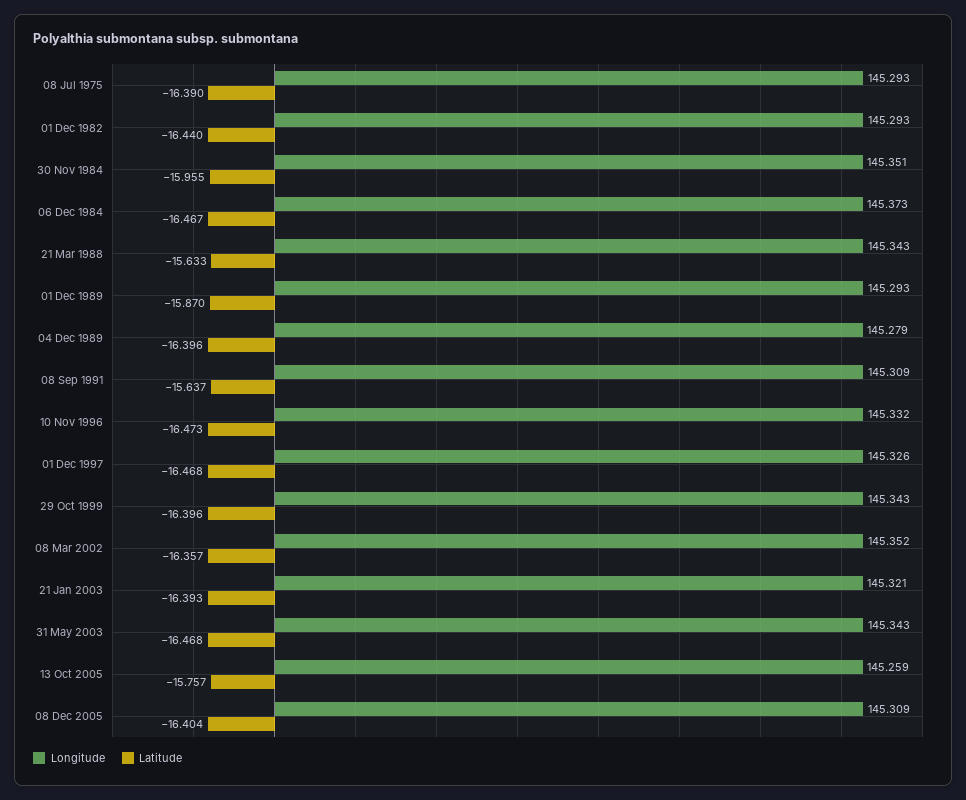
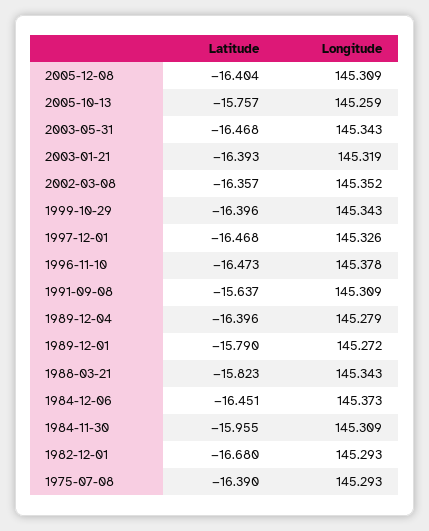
  {
    "Longitude": {
      "08 Jul 1975": 145.293,
      "01 Dec 1982": 145.293,
-     "30 Nov 1984": 145.351,
+     "30 Nov 1984": 145.309,
      "06 Dec 1984": 145.373,
      "21 Mar 1988": 145.343,
-     "01 Dec 1989": 145.293,
+     "01 Dec 1989": 145.272,
      "04 Dec 1989": 145.279,
      "08 Sep 1991": 145.309,
-     "10 Nov 1996": 145.332,
+     "10 Nov 1996": 145.378,
      "01 Dec 1997": 145.326,
      "29 Oct 1999": 145.343,
      "08 Mar 2002": 145.352,
-     "21 Jan 2003": 145.321,
+     "21 Jan 2003": 145.319,
      "31 May 2003": 145.343,
      "13 Oct 2005": 145.259,
      "08 Dec 2005": 145.309
    },
    "Latitude": {
      "08 Jul 1975": -16.39,
-     "01 Dec 1982": -16.44,
+     "01 Dec 1982": -16.68,
      "30 Nov 1984": -15.955,
-     "06 Dec 1984": -16.467,
+     "06 Dec 1984": -16.451,
-     "21 Mar 1988": -15.633,
+     "21 Mar 1988": -15.823,
-     "01 Dec 1989": -15.87,
+     "01 Dec 1989": -15.79,
      "04 Dec 1989": -16.396,
      "08 Sep 1991": -15.637,
      "10 Nov 1996": -16.473,
      "01 Dec 1997": -16.468,
      "29 Oct 1999": -16.396,
      "08 Mar 2002": -16.357,
      "21 Jan 2003": -16.393,
      "31 May 2003": -16.468,
      "13 Oct 2005": -15.757,
      "08 Dec 2005": -16.404
    }
  }

